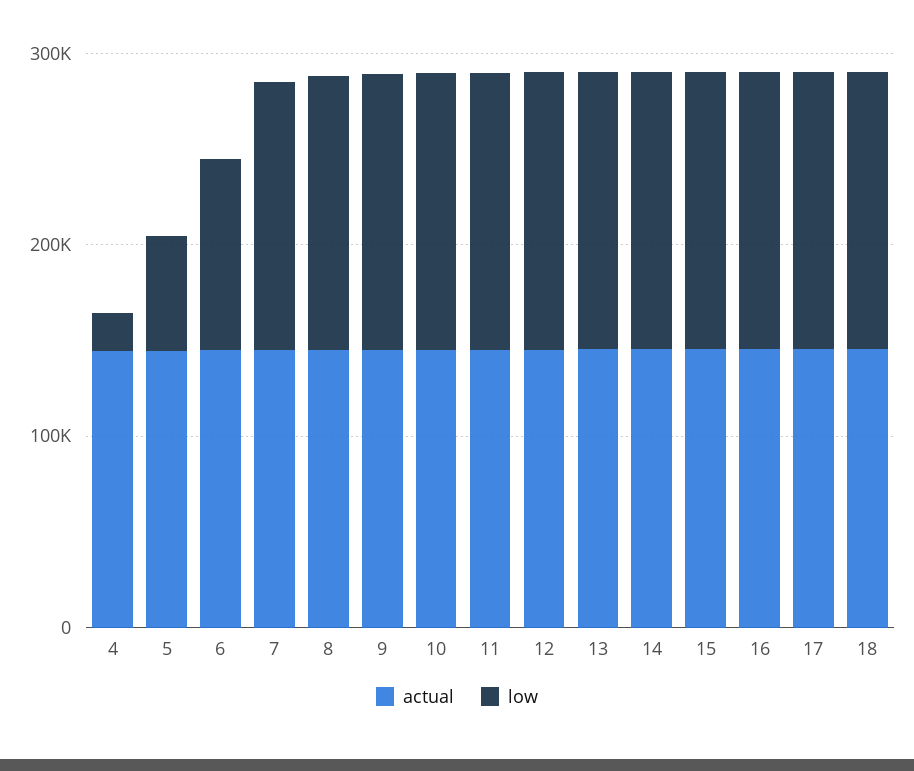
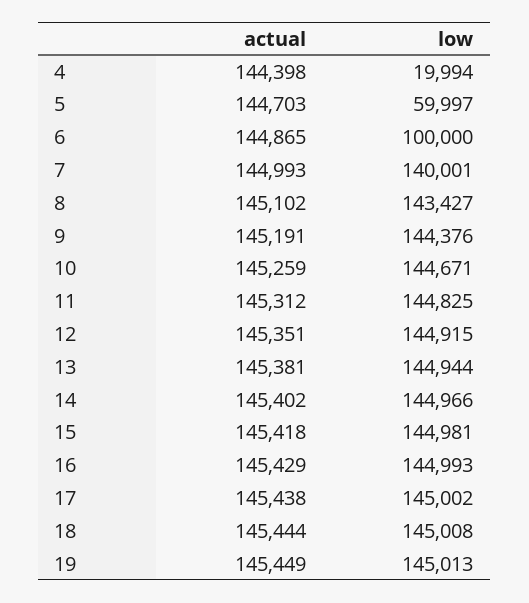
  {
    "actual": {
      "4": 144398,
      "5": 144703,
      "6": 144865,
      "7": 144993,
      "8": 145102,
      "9": 145191,
      "10": 145259,
      "11": 145312,
      "12": 145351,
      "13": 145381,
      "14": 145402,
      "15": 145418,
      "16": 145429,
      "17": 145438,
-     "18": 145444
+     "18": 145444,
+     "19": 145449
    },
    "low": {
      "4": 19994,
      "5": 59997,
      "6": 100000,
      "7": 140001,
      "8": 143427,
      "9": 144376,
      "10": 144671,
      "11": 144825,
      "12": 144915,
      "13": 144944,
      "14": 144966,
      "15": 144981,
      "16": 144993,
      "17": 145002,
-     "18": 145008
+     "18": 145008,
+     "19": 145013
    }
  }

